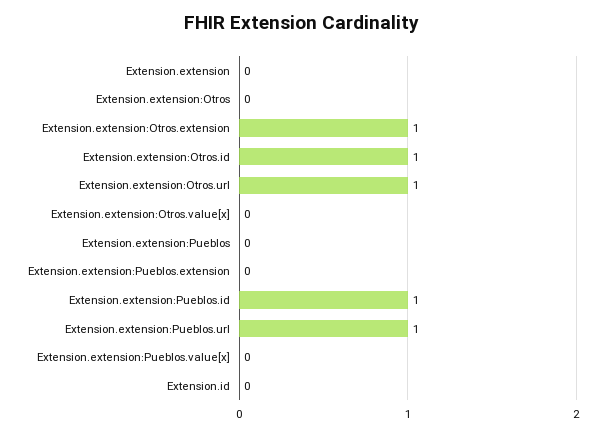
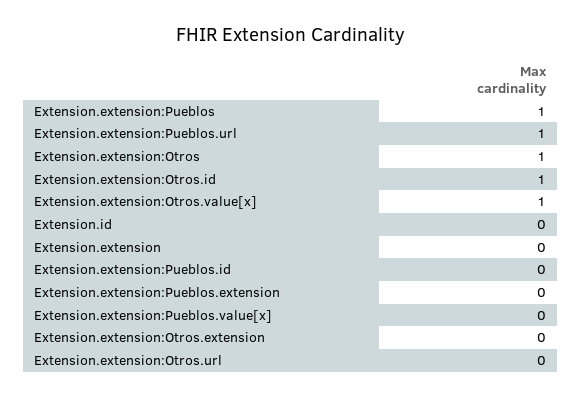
  {
    "Extension.extension": 0,
-   "Extension.extension:Otros": 0,
+   "Extension.extension:Otros": 1,
-   "Extension.extension:Otros.extension": 1,
+   "Extension.extension:Otros.extension": 0,
    "Extension.extension:Otros.id": 1,
-   "Extension.extension:Otros.url": 1,
+   "Extension.extension:Otros.url": 0,
-   "Extension.extension:Otros.value[x]": 0,
+   "Extension.extension:Otros.value[x]": 1,
-   "Extension.extension:Pueblos": 0,
+   "Extension.extension:Pueblos": 1,
    "Extension.extension:Pueblos.extension": 0,
-   "Extension.extension:Pueblos.id": 1,
+   "Extension.extension:Pueblos.id": 0,
    "Extension.extension:Pueblos.url": 1,
    "Extension.extension:Pueblos.value[x]": 0,
    "Extension.id": 0
  }

